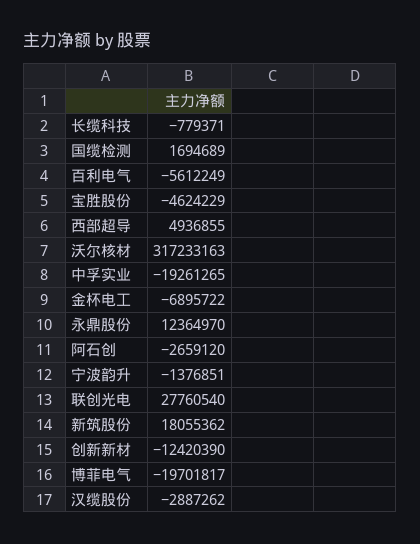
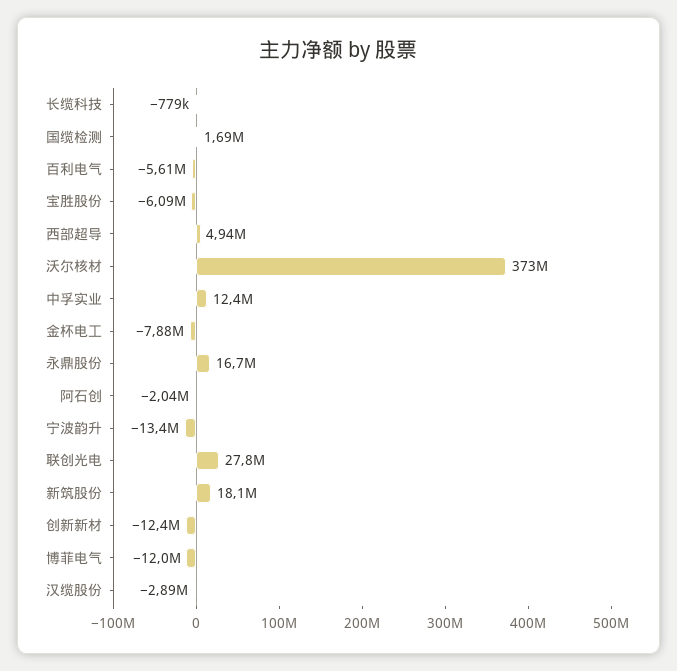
  {
    "长缆科技": -779371,
    "国缆检测": 1694689,
    "百利电气": -5612249,
-   "宝胜股份": -4624229,
+   "宝胜股份": -6090000,
    "西部超导": 4936855,
-   "沃尔核材": 317233163,
+   "沃尔核材": 373000000,
-   "中孚实业": -19261265,
+   "中孚实业": 12400000,
-   "金杯电工": -6895722,
+   "金杯电工": -7880000,
-   "永鼎股份": 12364970,
+   "永鼎股份": 16700000,
-   "阿石创": -2659120,
+   "阿石创": -2040000,
-   "宁波韵升": -1376851,
+   "宁波韵升": -13400000,
    "联创光电": 27760540,
    "新筑股份": 18055362,
    "创新新材": -12420390,
-   "博菲电气": -19701817,
+   "博菲电气": -12000000,
    "汉缆股份": -2887262
  }

